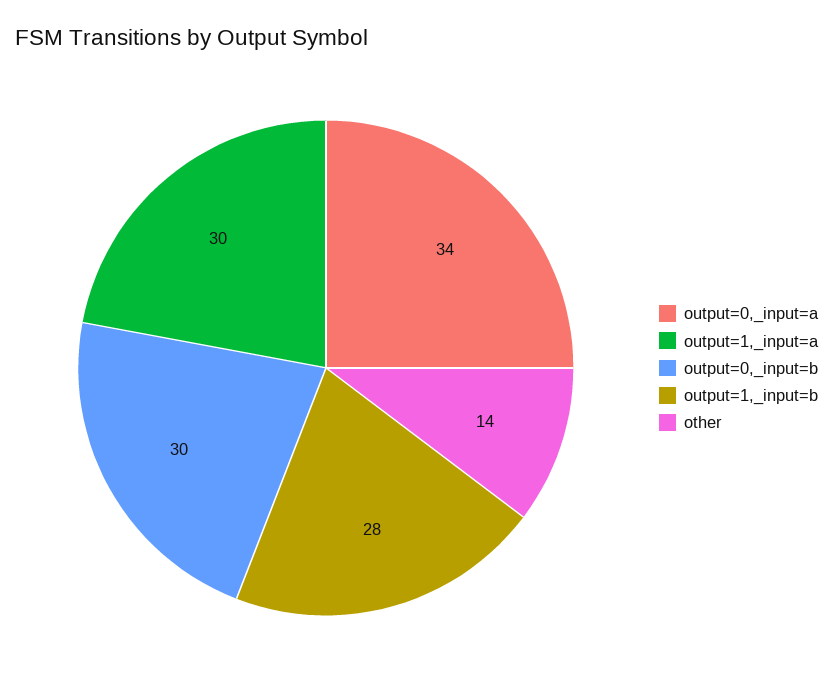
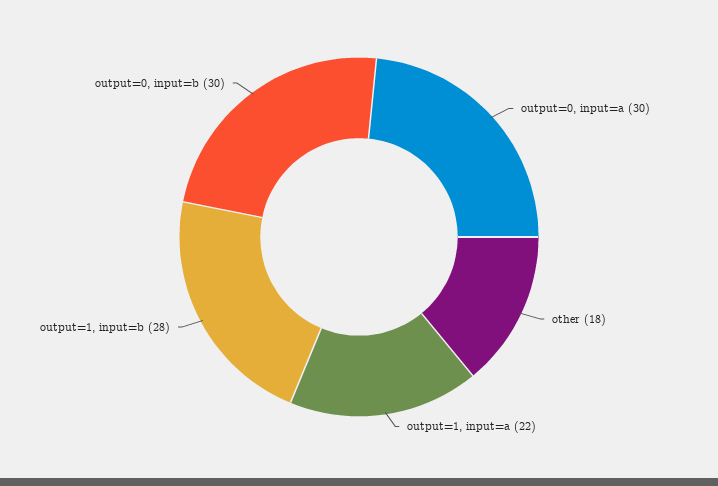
  {
-   "output=0,_input=a": 34,
+   "output=0,_input=a": 30,
-   "output=1,_input=a": 30,
+   "output=1,_input=a": 22,
    "output=0,_input=b": 30,
    "output=1,_input=b": 28,
-   "other": 14
+   "other": 18
  }

